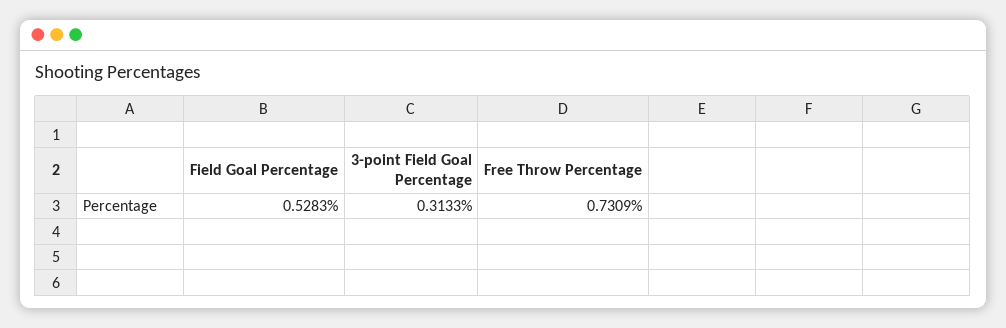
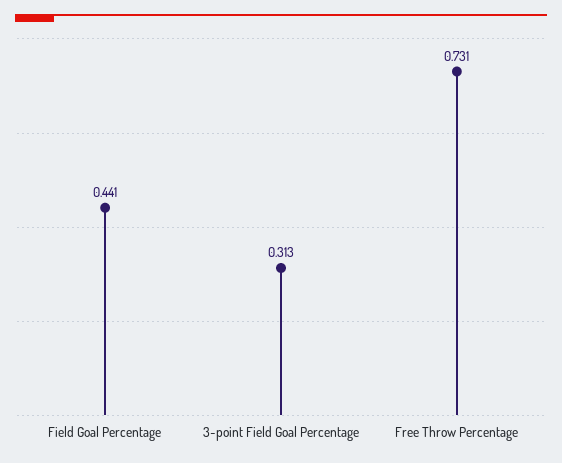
  {
-   "Field Goal Percentage": 0.5283,
+   "Field Goal Percentage": 0.441,
    "3-point Field Goal Percentage": 0.3133,
    "Free Throw Percentage": 0.7309
  }

